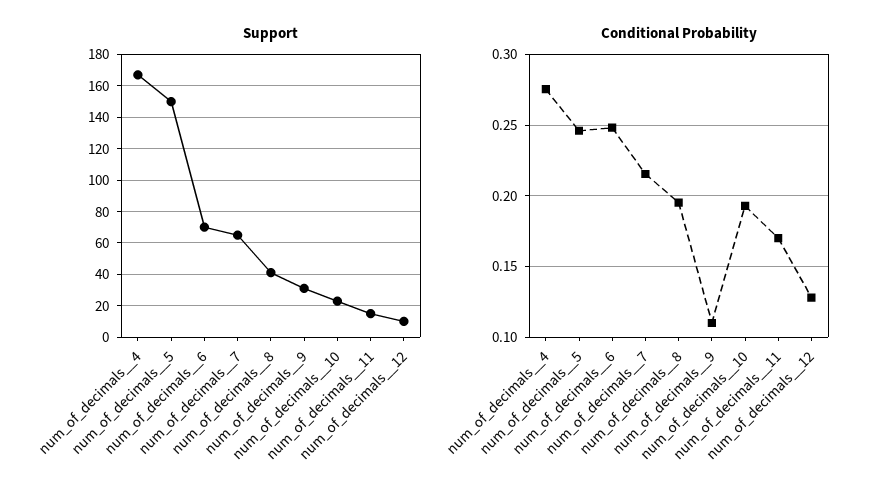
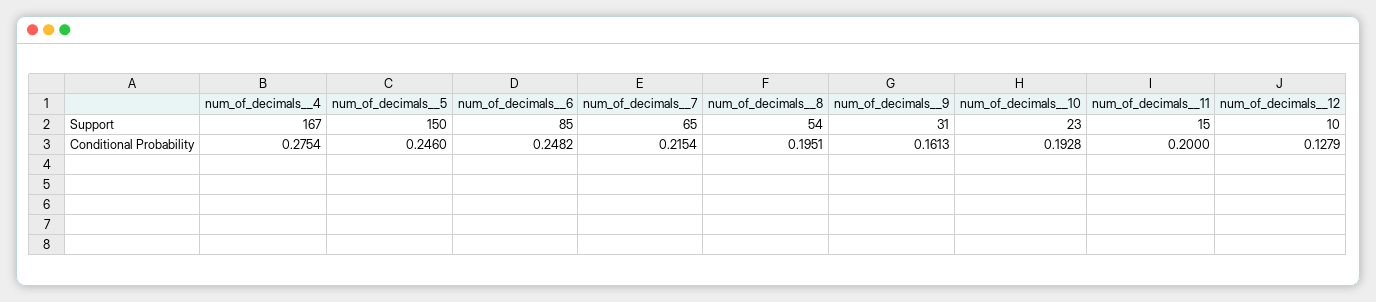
  {
    "Support": {
      "num_of_decimals__4": 167,
      "num_of_decimals__5": 150,
-     "num_of_decimals__6": 70,
+     "num_of_decimals__6": 85,
      "num_of_decimals__7": 65,
-     "num_of_decimals__8": 40,
+     "num_of_decimals__8": 54,
      "num_of_decimals__9": 31,
      "num_of_decimals__10": 23,
      "num_of_decimals__11": 15,
      "num_of_decimals__12": 10
    },
    "Conditional Probability": {
      "num_of_decimals__4": 0.2754,
      "num_of_decimals__5": 0.246,
      "num_of_decimals__6": 0.2482,
      "num_of_decimals__7": 0.2154,
      "num_of_decimals__8": 0.1951,
-     "num_of_decimals__9": 0.11,
+     "num_of_decimals__9": 0.1613,
      "num_of_decimals__10": 0.1928,
-     "num_of_decimals__11": 0.17,
+     "num_of_decimals__11": 0.2,
      "num_of_decimals__12": 0.1279
    }
  }

